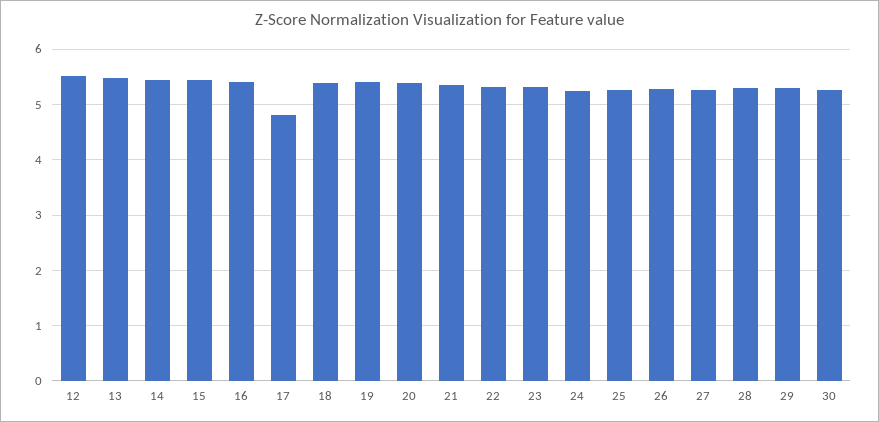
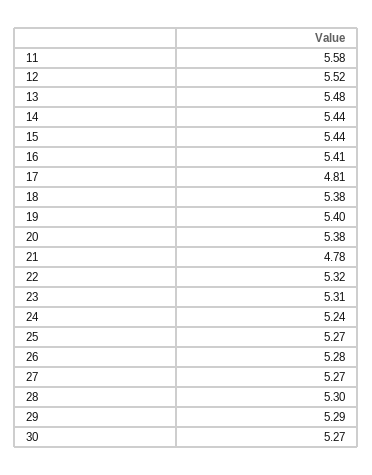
  {
    "12": 5.52,
    "13": 5.48,
    "14": 5.44,
    "15": 5.44,
    "16": 5.41,
    "17": 4.81,
    "18": 5.38,
    "19": 5.4,
    "20": 5.38,
-   "21": 5.4,
+   "21": 4.78,
    "22": 5.32,
    "23": 5.31,
    "24": 5.24,
    "25": 5.27,
    "26": 5.28,
    "27": 5.27,
    "28": 5.3,
    "29": 5.29,
-   "30": 5.27
+   "30": 5.27,
+   "11": 5.58
  }

